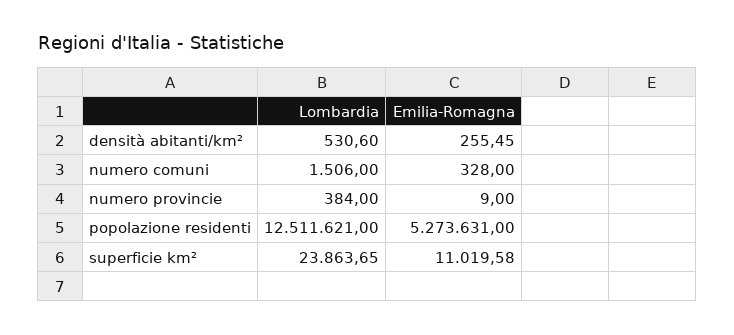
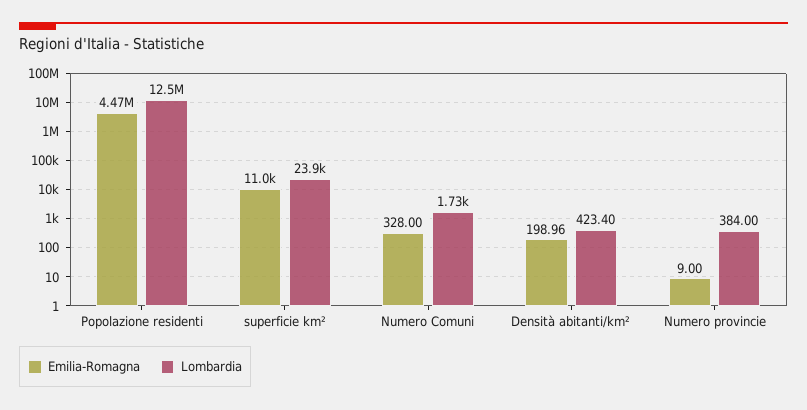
  {
    "Lombardia": {
-     "densità abitanti/km²": 530.6,
+     "densità abitanti/km²": 423.4,
-     "numero comuni": 1506,
+     "numero comuni": 1730,
      "numero provincie": 384,
      "popolazione residenti": 12511621,
      "superficie km²": 23863.65
    },
    "Emilia-Romagna": {
-     "densità abitanti/km²": 255.45,
+     "densità abitanti/km²": 198.96,
      "numero comuni": 328,
      "numero provincie": 9,
-     "popolazione residenti": 5273631,
+     "popolazione residenti": 4470000,
      "superficie km²": 11019.58
    }
  }

